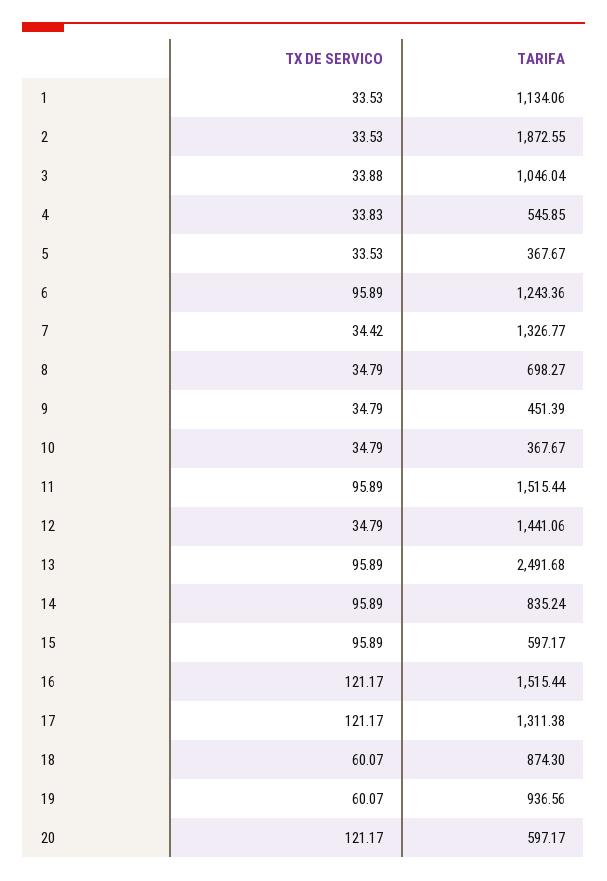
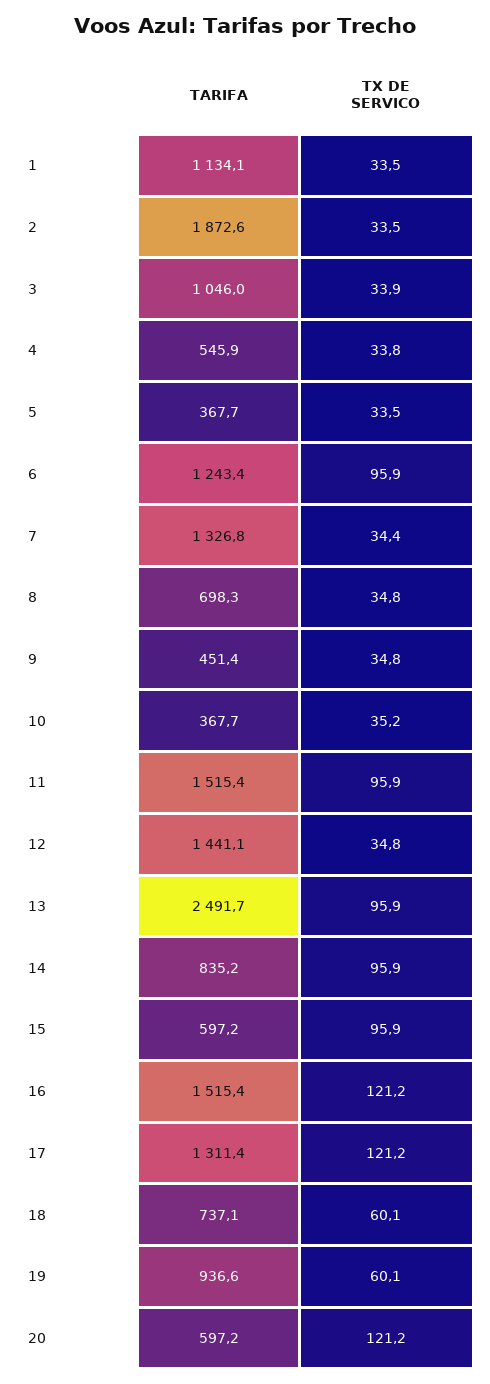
  {
    "TX DE SERVICO": {
      "1": 33.53,
      "2": 33.53,
      "3": 33.88,
      "4": 33.83,
      "5": 33.53,
      "6": 95.89,
      "7": 34.42,
      "8": 34.79,
      "9": 34.79,
-     "10": 34.79,
+     "10": 35.2,
      "11": 95.89,
      "12": 34.79,
      "13": 95.89,
      "14": 95.89,
      "15": 95.89,
      "16": 121.17,
      "17": 121.17,
      "18": 60.07,
      "19": 60.07,
      "20": 121.17
    },
    "TARIFA": {
      "1": 1134.06,
      "2": 1872.55,
      "3": 1046.04,
      "4": 545.85,
      "5": 367.67,
      "6": 1243.36,
      "7": 1326.77,
      "8": 698.27,
      "9": 451.39,
      "10": 367.67,
      "11": 1515.44,
      "12": 1441.06,
      "13": 2491.68,
      "14": 835.24,
      "15": 597.17,
      "16": 1515.44,
      "17": 1311.38,
-     "18": 874.3,
+     "18": 737.1,
      "19": 936.56,
      "20": 597.17
    }
  }

